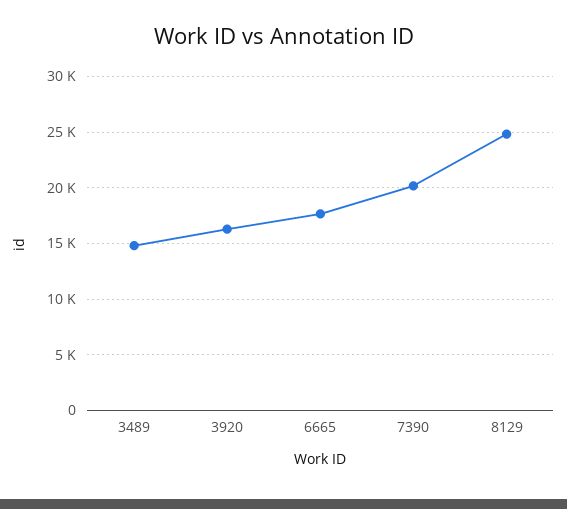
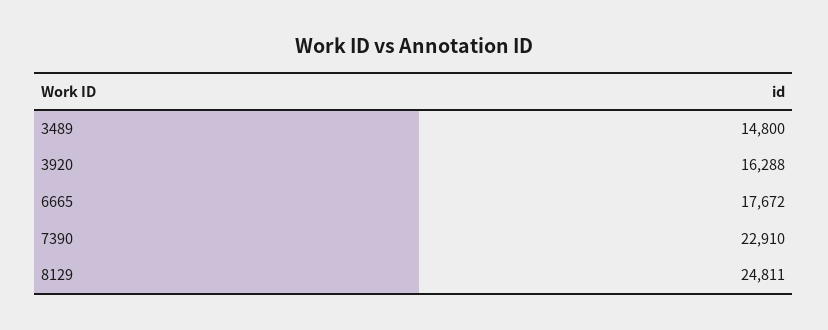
  {
    "3489": 14800,
    "3920": 16288,
    "6665": 17672,
-   "7390": 20000,
+   "7390": 22910,
    "8129": 24811
  }

